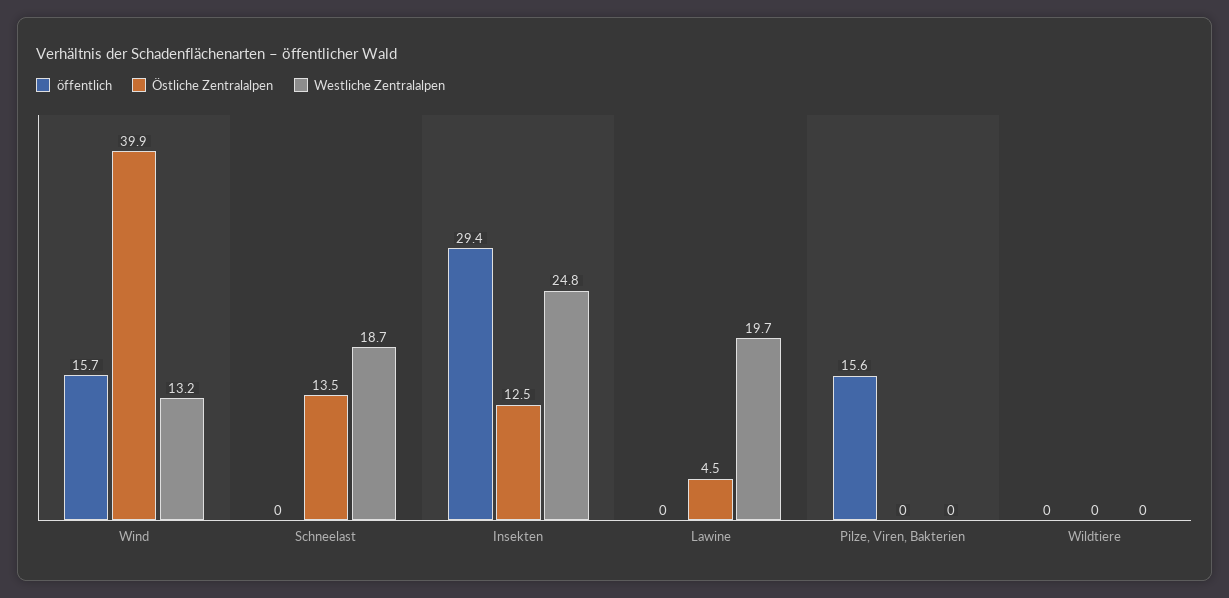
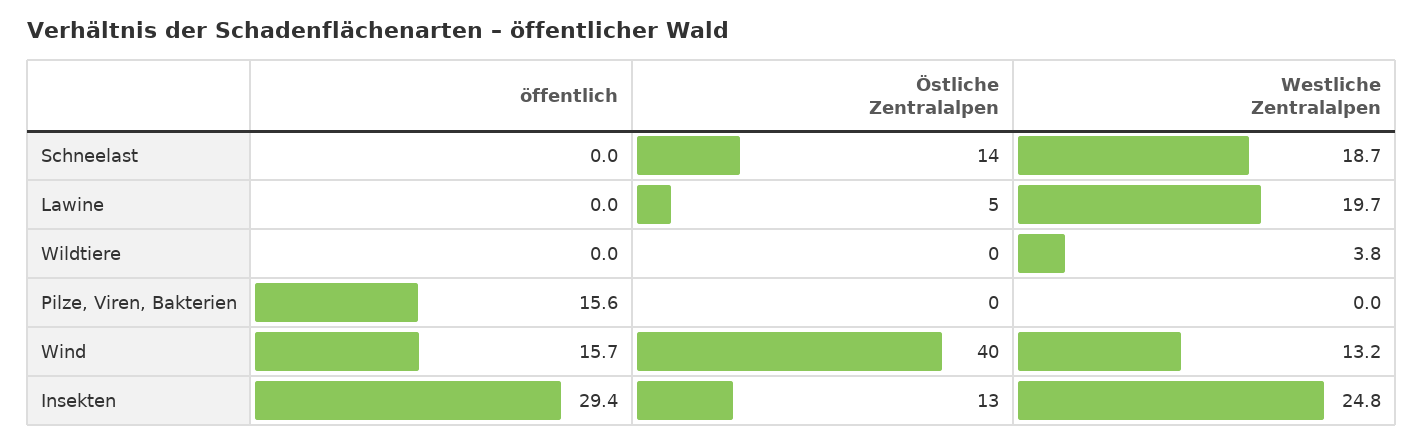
  {
    "öffentlich": {
      "Wind": 15.7,
      "Schneelast": 0,
      "Insekten": 29.4,
      "Lawine": 0,
      "Pilze, Viren, Bakterien": 15.6,
      "Wildtiere": 0
    },
    "Östliche Zentralalpen": {
      "Wind": 39.9,
      "Schneelast": 13.5,
      "Insekten": 12.5,
      "Lawine": 4.5,
      "Pilze, Viren, Bakterien": 0,
      "Wildtiere": 0
    },
    "Westliche Zentralalpen": {
      "Wind": 13.2,
      "Schneelast": 18.7,
      "Insekten": 24.8,
      "Lawine": 19.7,
      "Pilze, Viren, Bakterien": 0,
-     "Wildtiere": 0
+     "Wildtiere": 3.8
    }
  }

